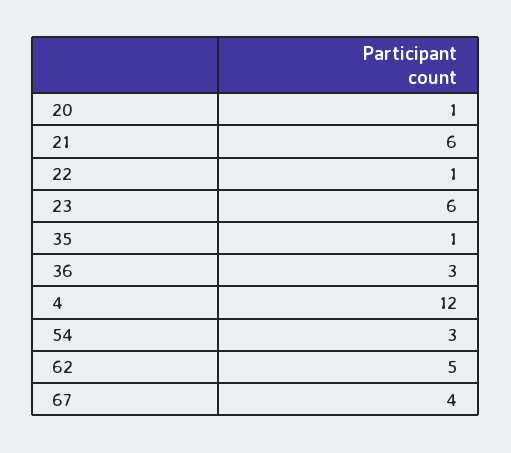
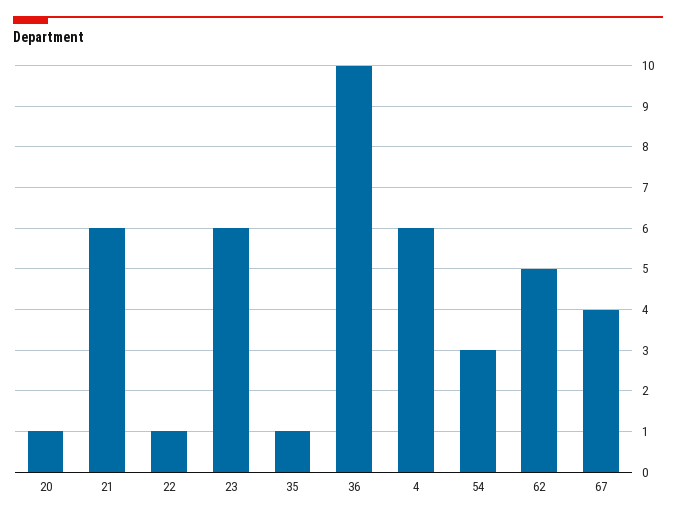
  {
    "20": 1,
    "21": 6,
    "22": 1,
    "23": 6,
    "35": 1,
-   "36": 3,
+   "36": 10,
-   "4": 12,
+   "4": 6,
    "54": 3,
    "62": 5,
    "67": 4
  }

